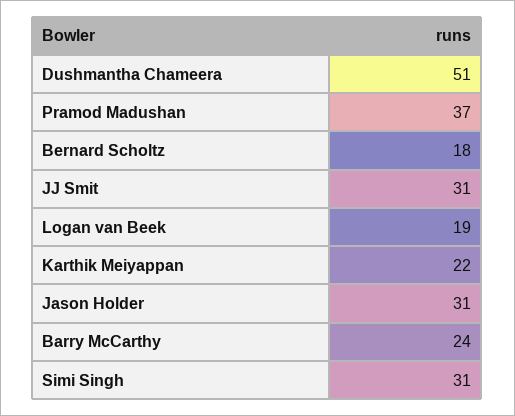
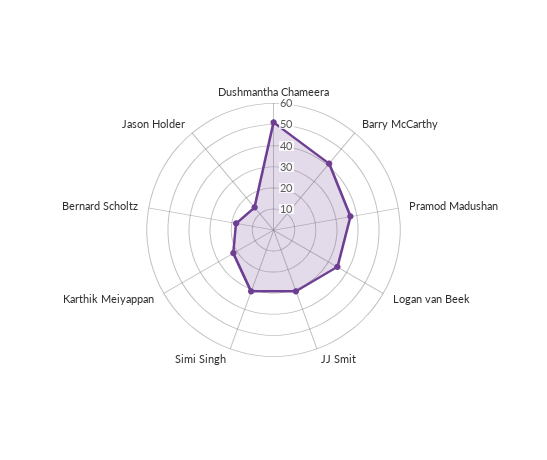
  {
    "Dushmantha Chameera": 51,
    "Pramod Madushan": 37,
    "Bernard Scholtz": 18,
    "JJ Smit": 31,
-   "Logan van Beek": 19,
+   "Logan van Beek": 35,
    "Karthik Meiyappan": 22,
-   "Jason Holder": 31,
+   "Jason Holder": 15,
-   "Barry McCarthy": 24,
+   "Barry McCarthy": 40,
    "Simi Singh": 31
  }

